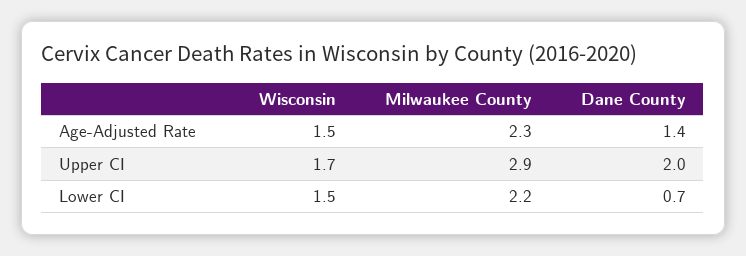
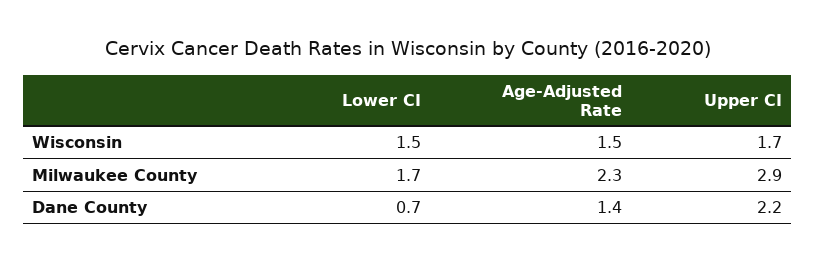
  {
    "Wisconsin": {
      "Age-Adjusted Rate": 1.5,
      "Upper CI": 1.7,
      "Lower CI": 1.5
    },
    "Milwaukee County": {
      "Age-Adjusted Rate": 2.3,
      "Upper CI": 2.9,
-     "Lower CI": 2.2
+     "Lower CI": 1.7
    },
    "Dane County": {
      "Age-Adjusted Rate": 1.4,
-     "Upper CI": 2,
+     "Upper CI": 2.2,
      "Lower CI": 0.7
    }
  }

